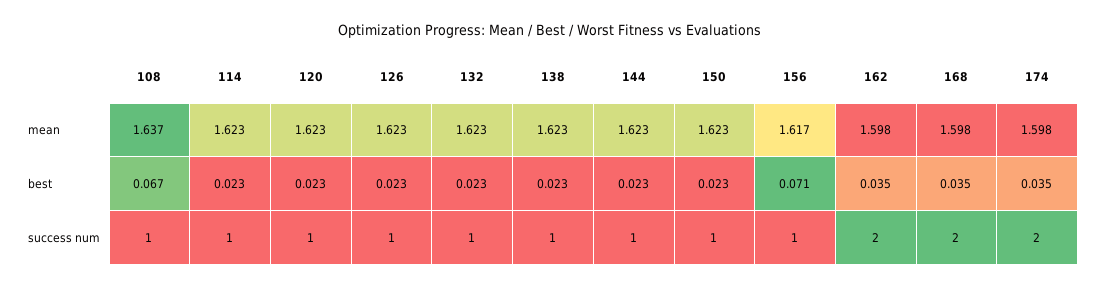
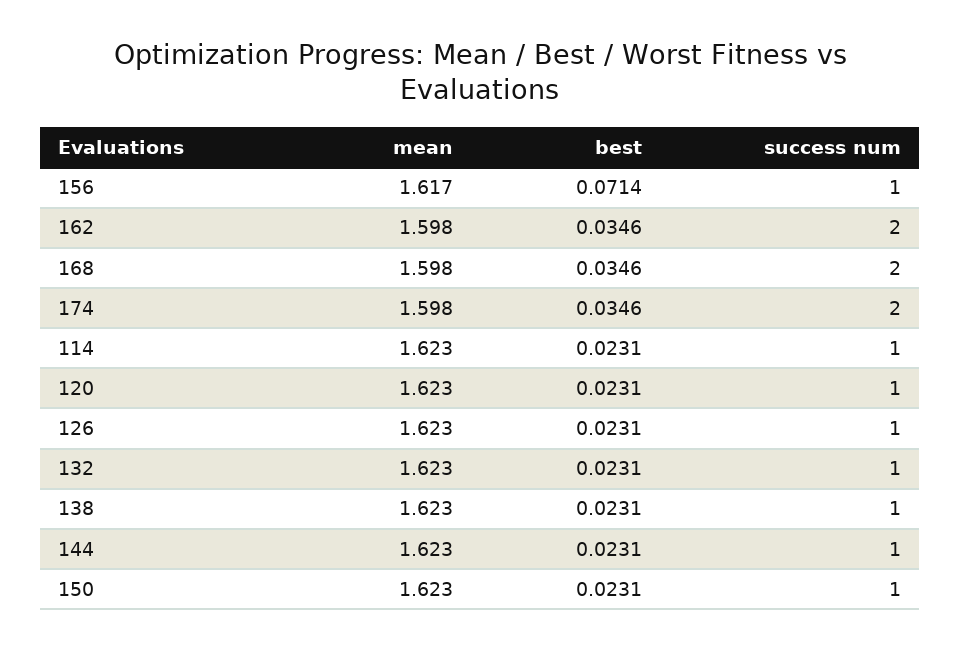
  {
-   "108": {
-     "mean": 1.637,
-     "best": 0.067,
-     "success num": 1
-   },
    "114": {
      "mean": 1.623,
      "best": 0.0231,
      "success num": 1
    },
    "120": {
      "mean": 1.623,
      "best": 0.0231,
      "success num": 1
    },
    "126": {
      "mean": 1.623,
      "best": 0.0231,
      "success num": 1
    },
    "132": {
      "mean": 1.623,
      "best": 0.0231,
      "success num": 1
    },
    "138": {
      "mean": 1.623,
      "best": 0.0231,
      "success num": 1
    },
    "144": {
      "mean": 1.623,
      "best": 0.0231,
      "success num": 1
    },
    "150": {
      "mean": 1.623,
      "best": 0.0231,
      "success num": 1
    },
    "156": {
      "mean": 1.617,
      "best": 0.0714,
      "success num": 1
    },
    "162": {
      "mean": 1.598,
      "best": 0.0346,
      "success num": 2
    },
    "168": {
      "mean": 1.598,
      "best": 0.0346,
      "success num": 2
    },
    "174": {
      "mean": 1.598,
      "best": 0.0346,
      "success num": 2
    }
  }

